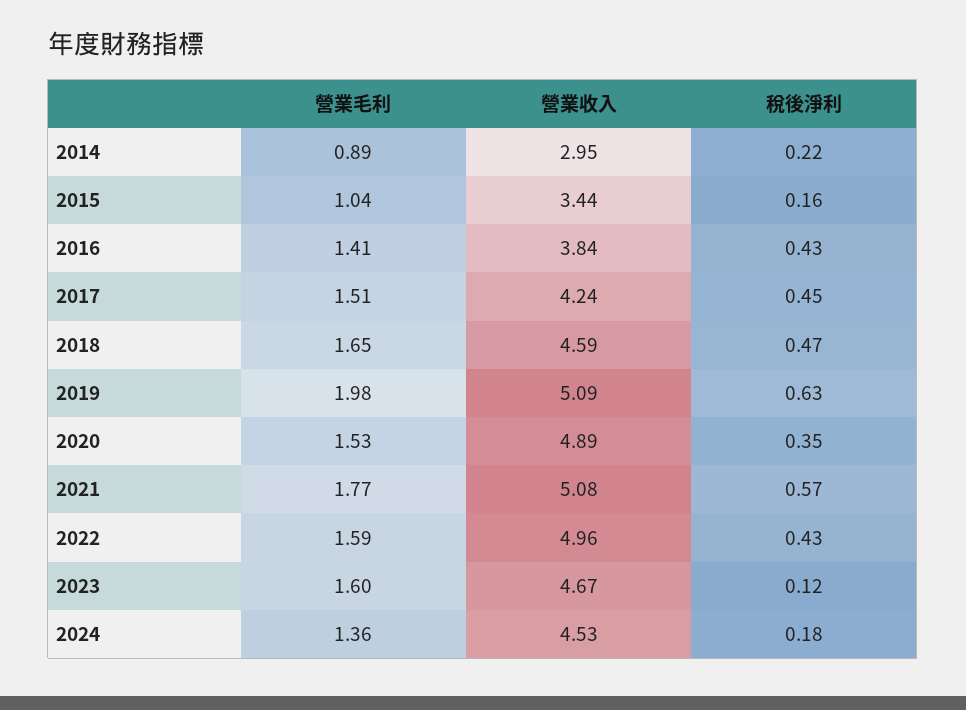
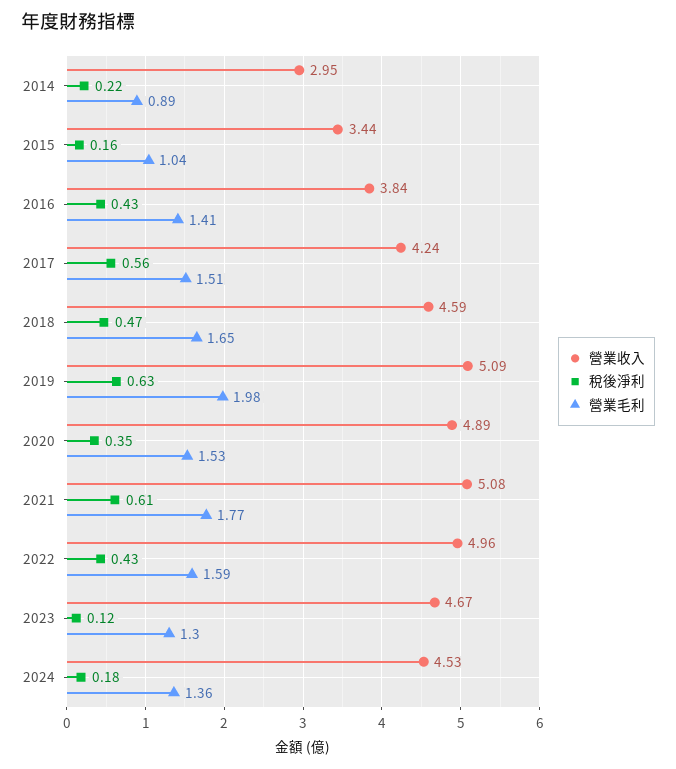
  {
    "營業毛利": {
      "2014": 0.89,
      "2015": 1.04,
      "2016": 1.41,
      "2017": 1.51,
      "2018": 1.65,
      "2019": 1.98,
      "2020": 1.53,
      "2021": 1.77,
      "2022": 1.59,
-     "2023": 1.6,
+     "2023": 1.3,
      "2024": 1.36
    },
    "營業收入": {
      "2014": 2.95,
      "2015": 3.44,
      "2016": 3.84,
      "2017": 4.24,
      "2018": 4.59,
      "2019": 5.09,
      "2020": 4.89,
      "2021": 5.08,
      "2022": 4.96,
      "2023": 4.67,
      "2024": 4.53
    },
    "稅後淨利": {
      "2014": 0.22,
      "2015": 0.16,
      "2016": 0.43,
-     "2017": 0.45,
+     "2017": 0.56,
      "2018": 0.47,
      "2019": 0.63,
      "2020": 0.35,
-     "2021": 0.57,
+     "2021": 0.61,
      "2022": 0.43,
      "2023": 0.12,
      "2024": 0.18
    }
  }

